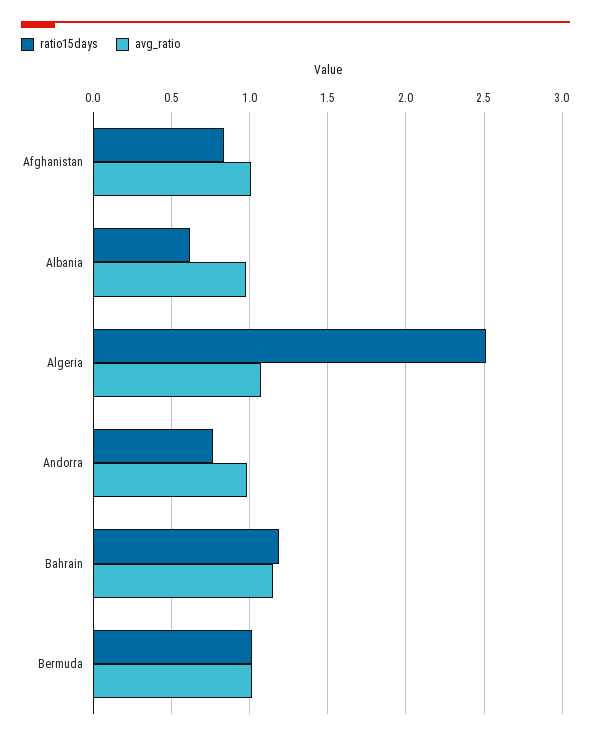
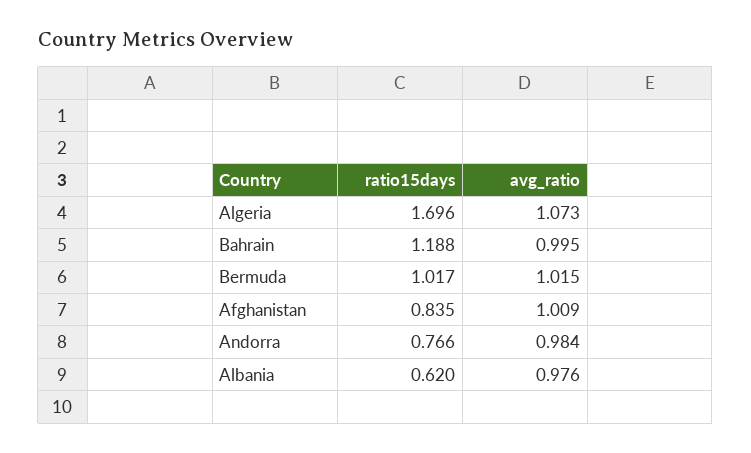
  {
    "ratio15days": {
      "Afghanistan": 0.835,
      "Albania": 0.62,
-     "Algeria": 2.5,
+     "Algeria": 1.696,
      "Andorra": 0.766,
      "Bahrain": 1.188,
      "Bermuda": 1.017
    },
    "avg_ratio": {
      "Afghanistan": 1.009,
      "Albania": 0.976,
      "Algeria": 1.073,
      "Andorra": 0.984,
-     "Bahrain": 1.15,
+     "Bahrain": 0.995,
      "Bermuda": 1.015
    }
  }

